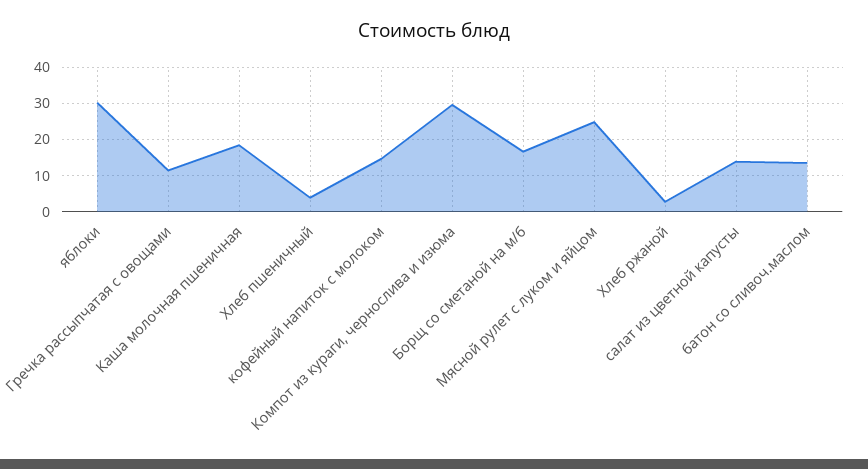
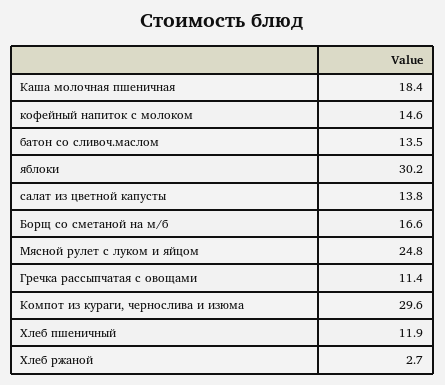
  {
    "яблоки": 30.2,
    "Гречка рассыпчатая с овощами": 11.4,
    "Каша молочная пшеничная": 18.4,
-   "Хлеб пшеничный": 4,
+   "Хлеб пшеничный": 11.9,
    "кофейный напиток с молоком": 14.6,
    "Компот из кураги, чернослива и изюма": 29.6,
    "Борщ со сметаной на м/б": 16.6,
    "Мясной рулет с луком и яйцом": 24.8,
    "Хлеб ржаной": 2.7,
    "салат из цветной капусты": 13.8,
    "батон со сливоч.маслом": 13.5
  }

